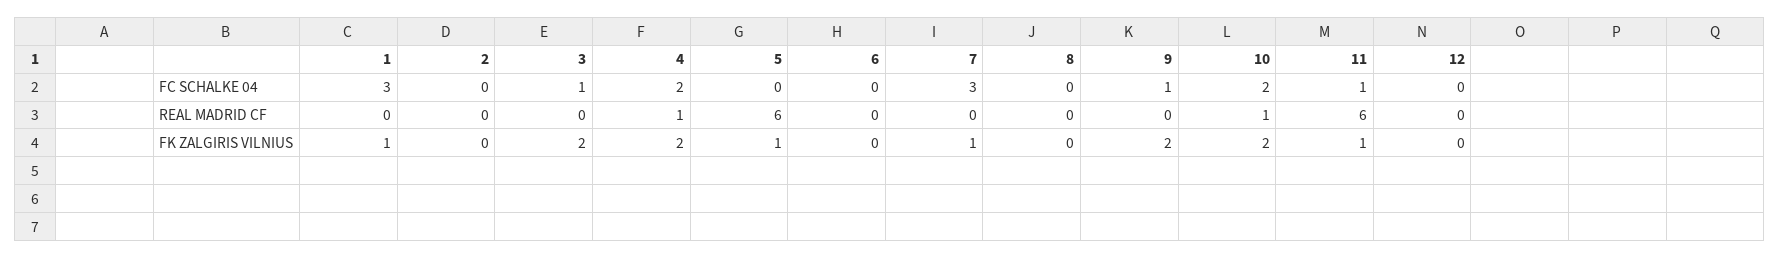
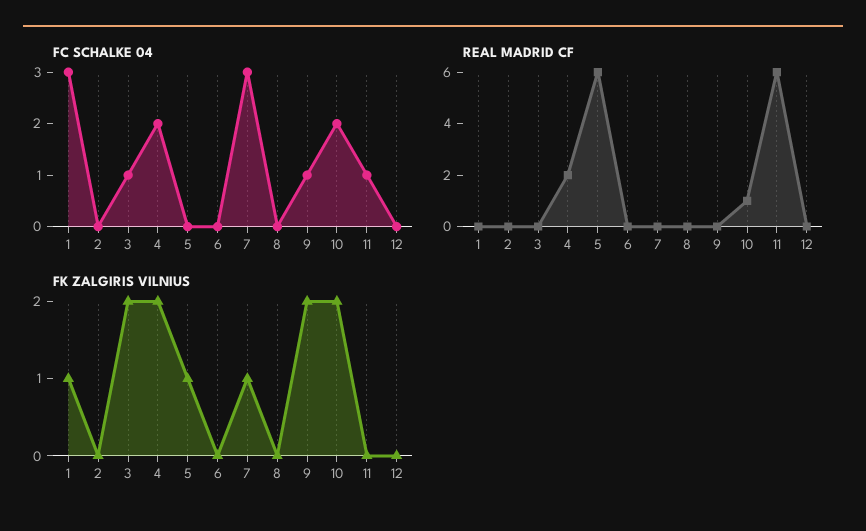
  {
    "FC SCHALKE 04": {
      "1": 3,
      "2": 0,
      "3": 1,
      "4": 2,
      "5": 0,
      "6": 0,
      "7": 3,
      "8": 0,
      "9": 1,
      "10": 2,
      "11": 1,
      "12": 0
    },
    "REAL MADRID CF": {
      "1": 0,
      "2": 0,
      "3": 0,
-     "4": 1,
+     "4": 2,
      "5": 6,
      "6": 0,
      "7": 0,
      "8": 0,
      "9": 0,
      "10": 1,
      "11": 6,
      "12": 0
    },
    "FK ZALGIRIS VILNIUS": {
      "1": 1,
      "2": 0,
      "3": 2,
      "4": 2,
      "5": 1,
      "6": 0,
      "7": 1,
      "8": 0,
      "9": 2,
      "10": 2,
-     "11": 1,
+     "11": 0,
      "12": 0
    }
  }

